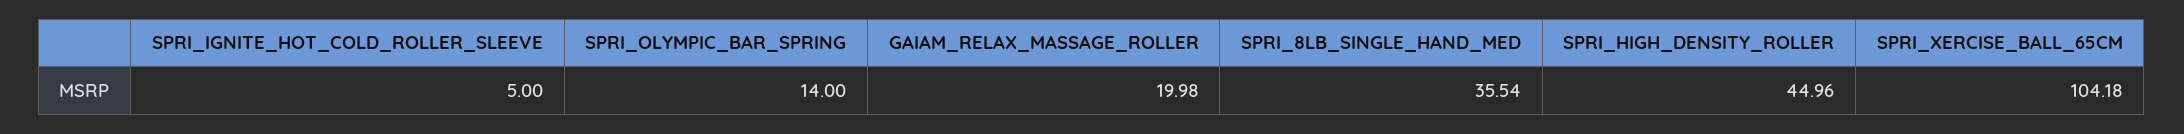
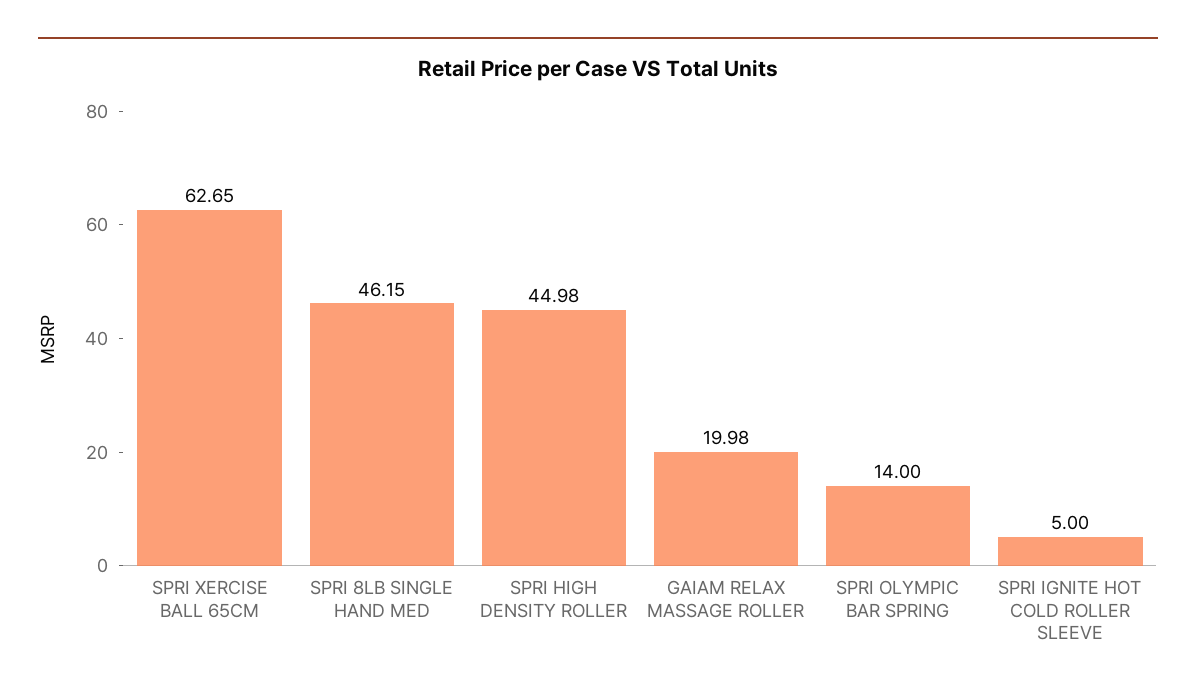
  {
    "SPRI_IGNITE_HOT_COLD_ROLLER_SLEEVE": 5,
    "SPRI_OLYMPIC_BAR_SPRING": 14,
    "GAIAM_RELAX_MASSAGE_ROLLER": 19.98,
-   "SPRI_8LB_SINGLE_HAND_MED": 35.54,
+   "SPRI_8LB_SINGLE_HAND_MED": 46.15,
-   "SPRI_HIGH_DENSITY_ROLLER": 44.96,
+   "SPRI_HIGH_DENSITY_ROLLER": 44.98,
-   "SPRI_XERCISE_BALL_65CM": 104.18
+   "SPRI_XERCISE_BALL_65CM": 62.65
  }

